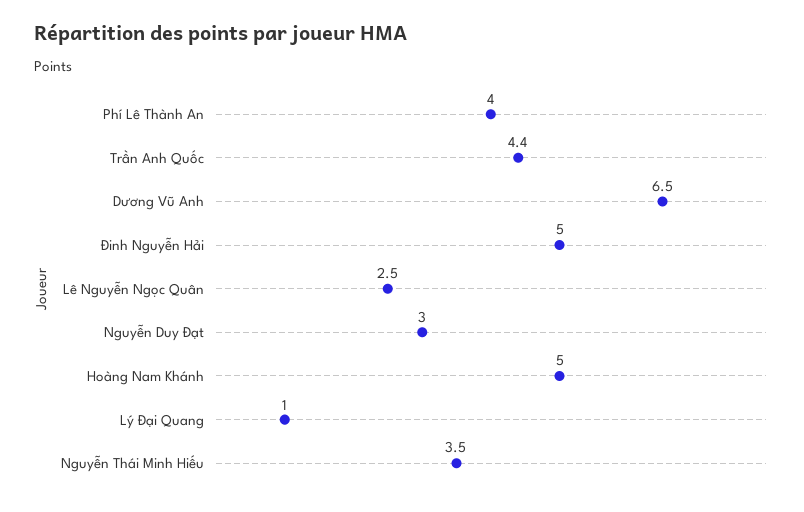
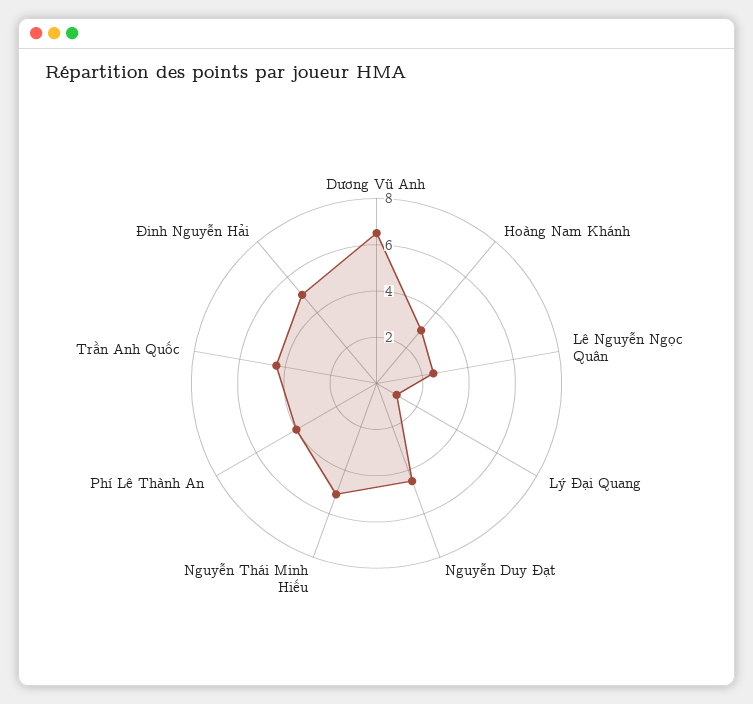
  {
    "Phí Lê Thành An": 4,
    "Trần Anh Quốc": 4.4,
    "Dương Vũ Anh": 6.5,
    "Đinh Nguyễn Hải": 5,
    "Lê Nguyễn Ngọc Quân": 2.5,
-   "Nguyễn Duy Đạt": 3,
+   "Nguyễn Duy Đạt": 4.5,
-   "Hoàng Nam Khánh": 5,
+   "Hoàng Nam Khánh": 3,
    "Lý Đại Quang": 1,
-   "Nguyễn Thái Minh Hiếu": 3.5
+   "Nguyễn Thái Minh Hiếu": 5
  }

